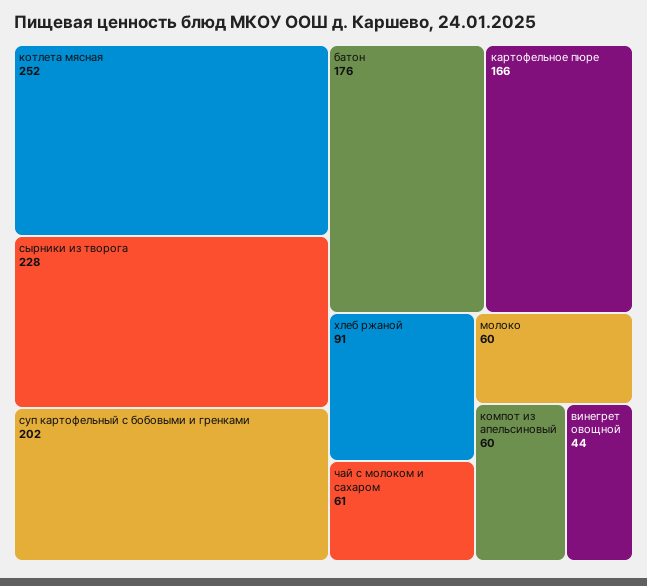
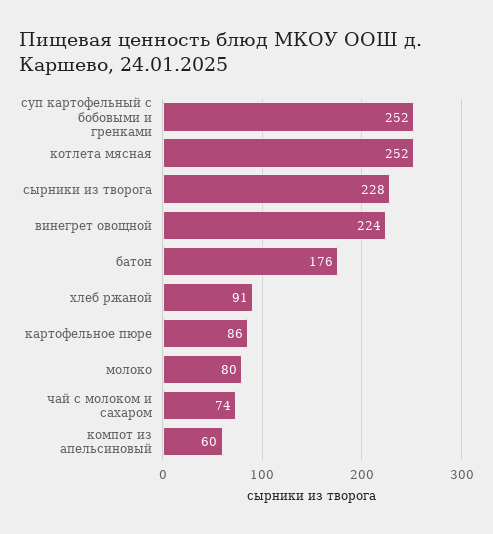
  {
    "котлета мясная": 252,
    "сырники из творога": 228,
-   "суп картофельный с бобовыми и гренками": 202,
+   "суп картофельный с бобовыми и гренками": 252,
    "батон": 176,
-   "картофельное пюре": 166,
+   "картофельное пюре": 86,
    "хлеб ржаной": 91,
-   "чай с молоком и сахаром": 61,
+   "чай с молоком и сахаром": 74,
-   "молоко": 60,
+   "молоко": 80,
    "компот из апельсиновый": 60,
-   "винегрет овощной": 44
+   "винегрет овощной": 224
  }

